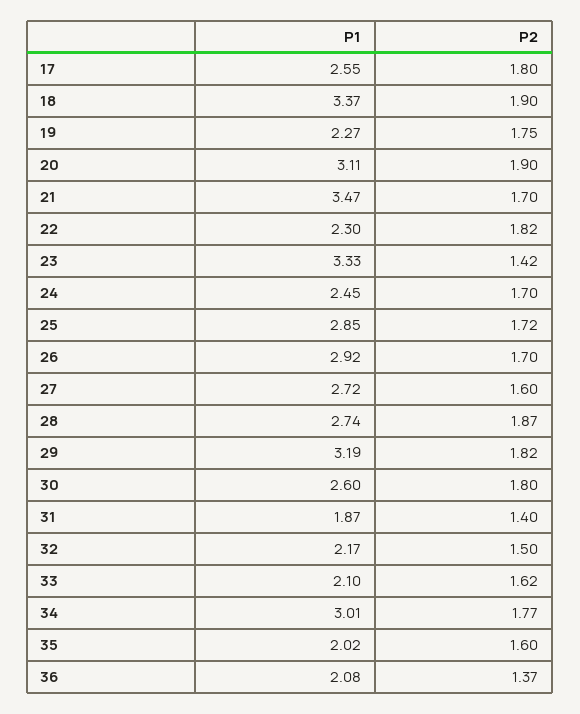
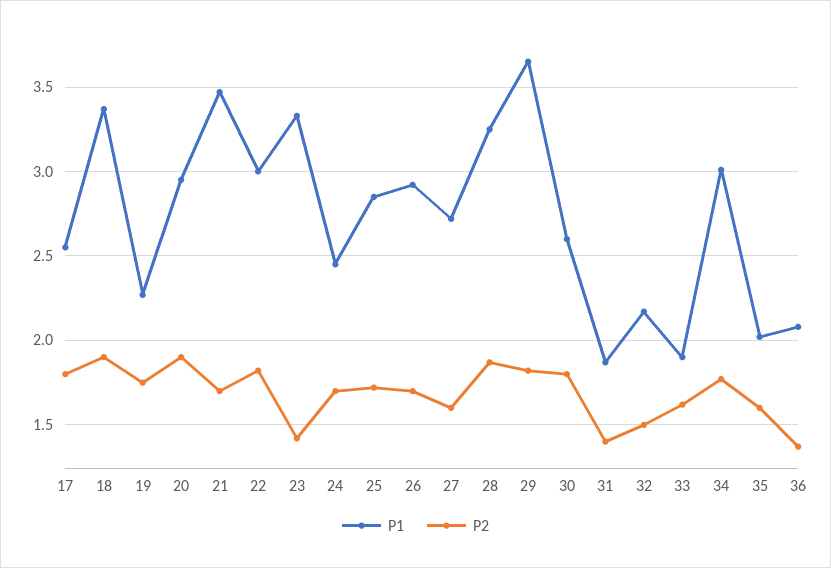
  {
    "P1": {
      "17": 2.55,
      "18": 3.37,
      "19": 2.27,
-     "20": 3.11,
+     "20": 2.95,
      "21": 3.47,
-     "22": 2.3,
+     "22": 3,
      "23": 3.33,
      "24": 2.45,
      "25": 2.85,
      "26": 2.92,
      "27": 2.72,
-     "28": 2.74,
+     "28": 3.25,
-     "29": 3.19,
+     "29": 3.65,
      "30": 2.6,
      "31": 1.87,
      "32": 2.17,
-     "33": 2.1,
+     "33": 1.9,
      "34": 3.01,
      "35": 2.02,
      "36": 2.08
    },
    "P2": {
      "17": 1.8,
      "18": 1.9,
      "19": 1.75,
      "20": 1.9,
      "21": 1.7,
      "22": 1.82,
      "23": 1.42,
      "24": 1.7,
      "25": 1.72,
      "26": 1.7,
      "27": 1.6,
      "28": 1.87,
      "29": 1.82,
      "30": 1.8,
      "31": 1.4,
      "32": 1.5,
      "33": 1.62,
      "34": 1.77,
      "35": 1.6,
      "36": 1.37
    }
  }

